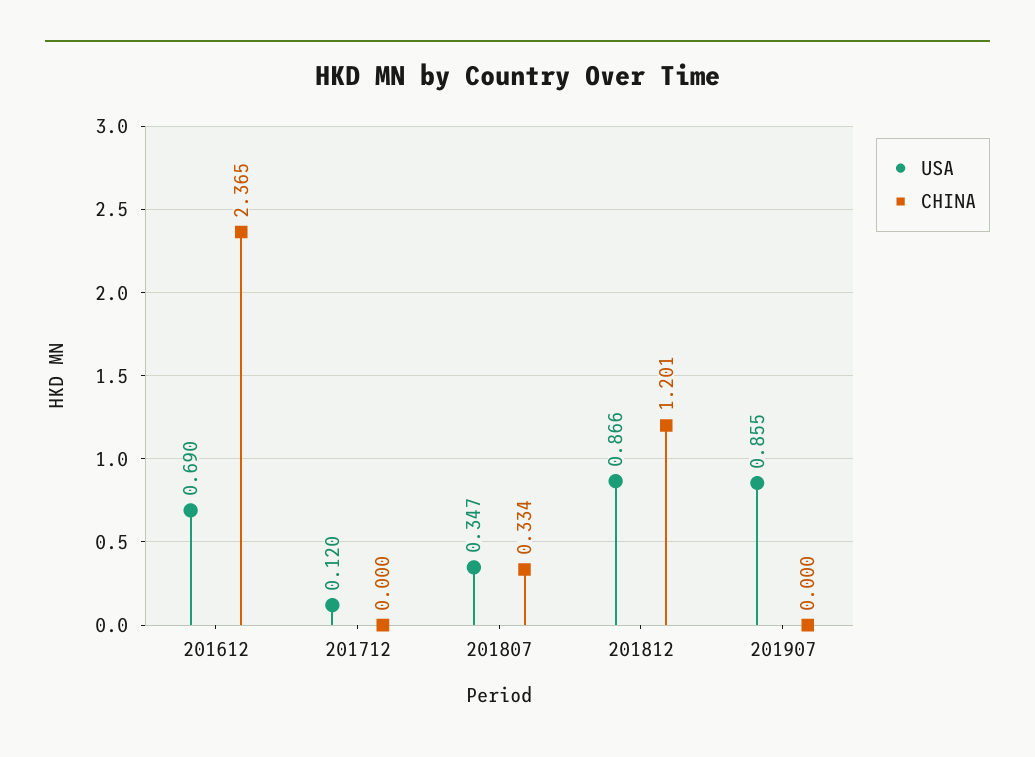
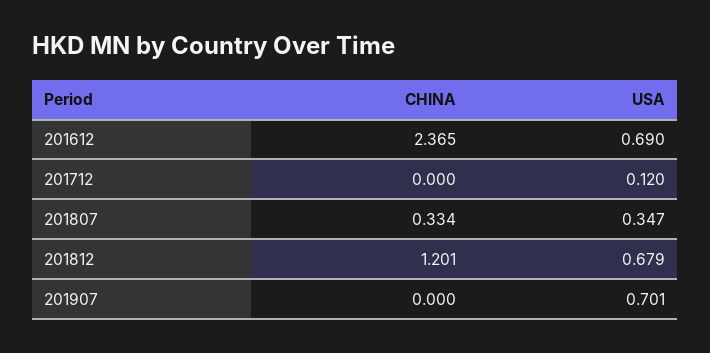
  {
    "USA": {
      "201612": 0.69,
      "201712": 0.12,
      "201807": 0.347,
-     "201812": 0.866,
+     "201812": 0.679,
-     "201907": 0.855
+     "201907": 0.701
    },
    "CHINA": {
      "201612": 2.365,
      "201712": 0,
      "201807": 0.334,
      "201812": 1.201,
      "201907": 0
    }
  }

